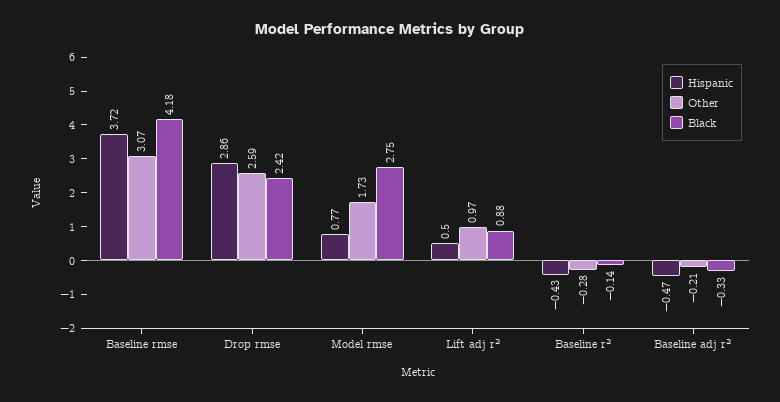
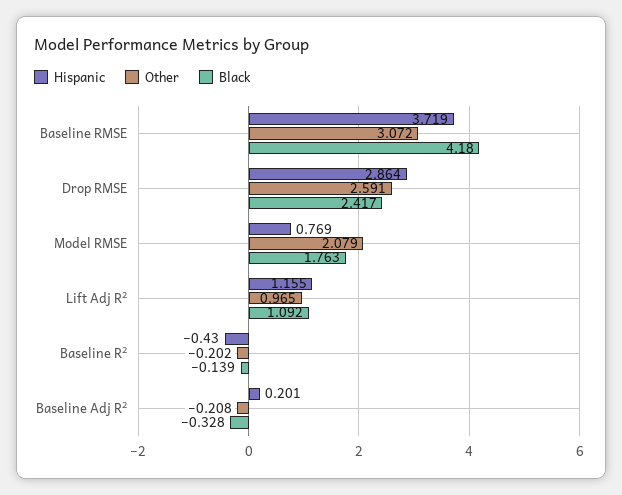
  {
    "Hispanic": {
      "Baseline rmse": 3.719,
      "Drop rmse": 2.864,
      "Model rmse": 0.769,
-     "Lift adj r²": 0.5,
+     "Lift adj r²": 1.155,
      "Baseline r²": -0.43,
-     "Baseline adj r²": -0.47
+     "Baseline adj r²": 0.201
    },
    "Other": {
      "Baseline rmse": 3.072,
      "Drop rmse": 2.591,
-     "Model rmse": 1.73,
+     "Model rmse": 2.079,
      "Lift adj r²": 0.965,
-     "Baseline r²": -0.28,
+     "Baseline r²": -0.202,
      "Baseline adj r²": -0.208
    },
    "Black": {
      "Baseline rmse": 4.18,
      "Drop rmse": 2.417,
-     "Model rmse": 2.75,
+     "Model rmse": 1.763,
-     "Lift adj r²": 0.88,
+     "Lift adj r²": 1.092,
      "Baseline r²": -0.139,
      "Baseline adj r²": -0.328
    }
  }

